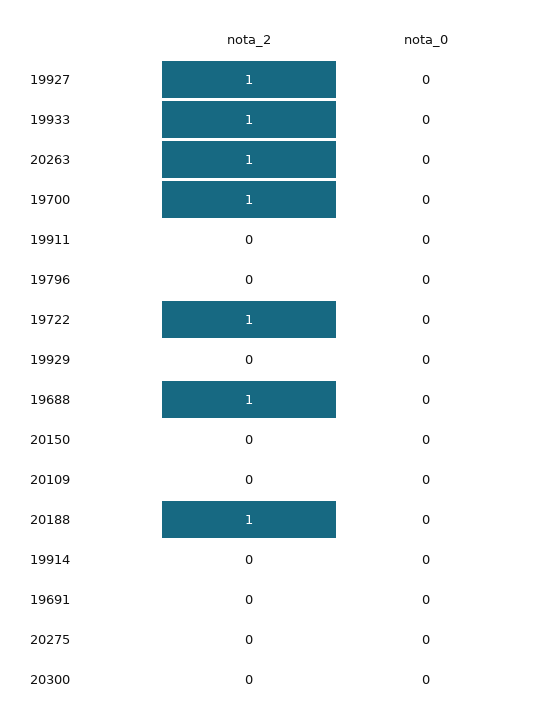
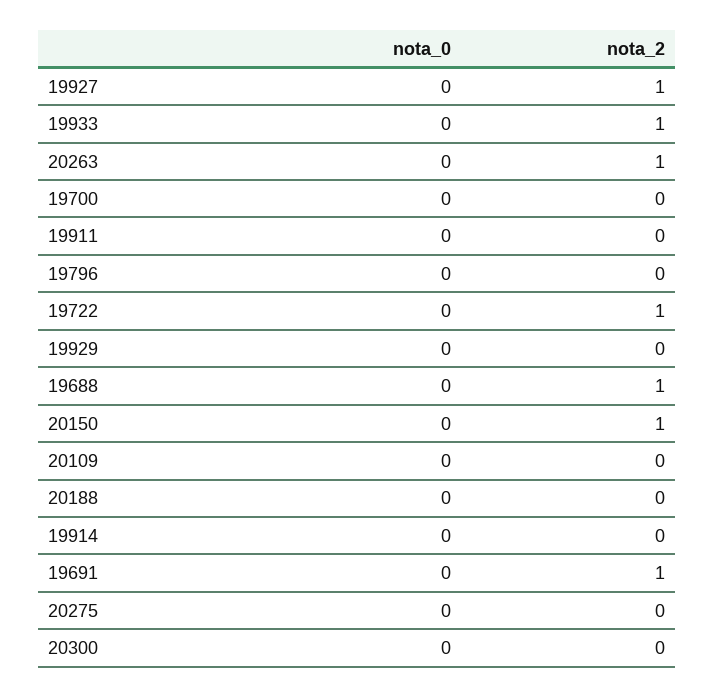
  {
    "nota_2": {
      "19927": 1,
      "19933": 1,
      "20263": 1,
-     "19700": 1,
+     "19700": 0,
      "19911": 0,
      "19796": 0,
      "19722": 1,
      "19929": 0,
      "19688": 1,
-     "20150": 0,
+     "20150": 1,
      "20109": 0,
-     "20188": 1,
+     "20188": 0,
      "19914": 0,
-     "19691": 0,
+     "19691": 1,
      "20275": 0,
      "20300": 0
    },
    "nota_0": {
      "19927": 0,
      "19933": 0,
      "20263": 0,
      "19700": 0,
      "19911": 0,
      "19796": 0,
      "19722": 0,
      "19929": 0,
      "19688": 0,
      "20150": 0,
      "20109": 0,
      "20188": 0,
      "19914": 0,
      "19691": 0,
      "20275": 0,
      "20300": 0
    }
  }

